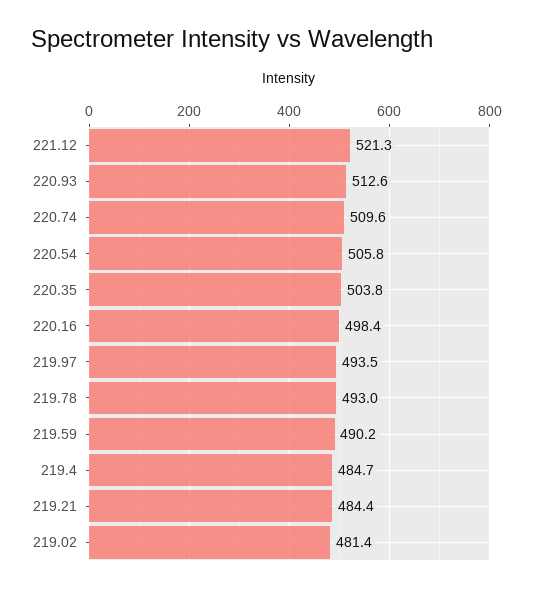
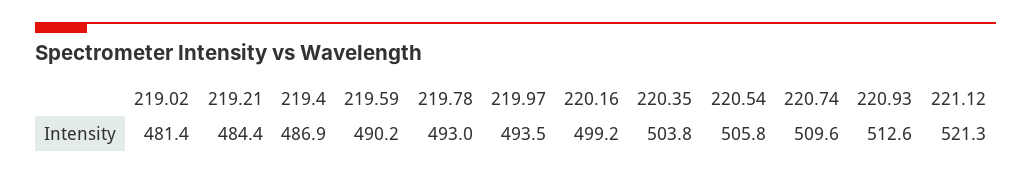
  {
    "221.12": 521.3,
    "220.93": 512.6,
    "220.74": 509.6,
    "220.54": 505.8,
    "220.35": 503.8,
-   "220.16": 498.4,
+   "220.16": 499.2,
    "219.97": 493.5,
    "219.78": 493,
    "219.59": 490.2,
-   "219.4": 484.7,
+   "219.4": 486.9,
    "219.21": 484.4,
    "219.02": 481.4
  }

